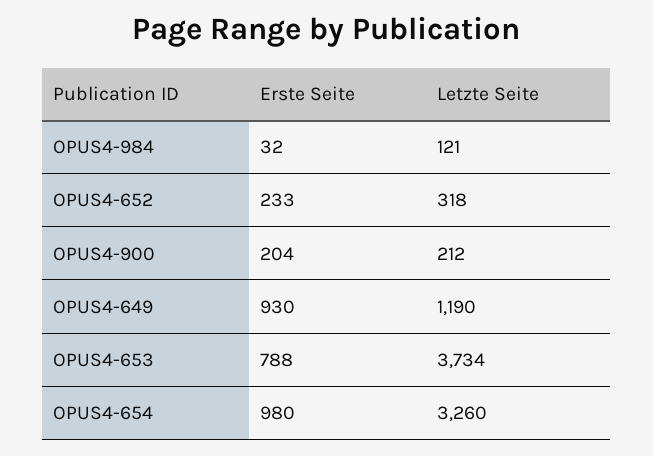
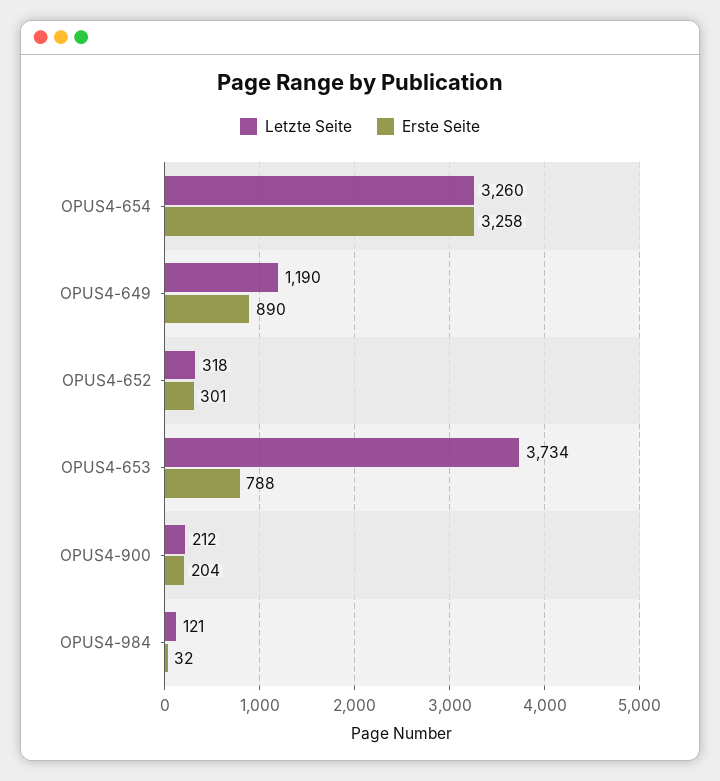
  {
    "Erste Seite": {
      "OPUS4-984": 32,
-     "OPUS4-652": 233,
+     "OPUS4-652": 301,
      "OPUS4-900": 204,
-     "OPUS4-649": 930,
+     "OPUS4-649": 890,
      "OPUS4-653": 788,
-     "OPUS4-654": 980
+     "OPUS4-654": 3258
    },
    "Letzte Seite": {
      "OPUS4-984": 121,
      "OPUS4-652": 318,
      "OPUS4-900": 212,
      "OPUS4-649": 1190,
      "OPUS4-653": 3734,
      "OPUS4-654": 3260
    }
  }

